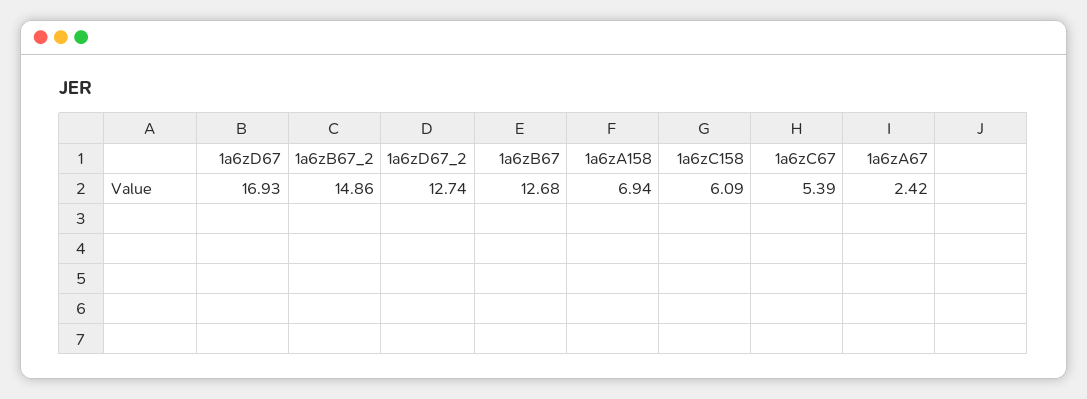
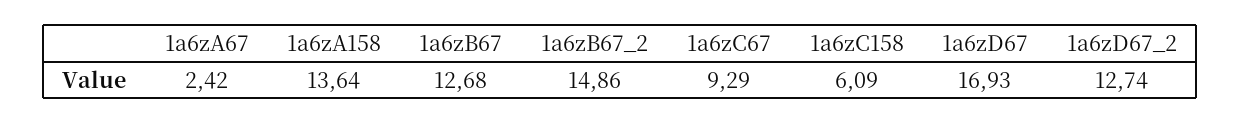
  {
    "1a6zD67": 16.93,
    "1a6zB67_2": 14.86,
    "1a6zD67_2": 12.74,
    "1a6zB67": 12.68,
-   "1a6zA158": 6.94,
+   "1a6zA158": 13.64,
    "1a6zC158": 6.09,
-   "1a6zC67": 5.39,
+   "1a6zC67": 9.29,
    "1a6zA67": 2.42
  }

